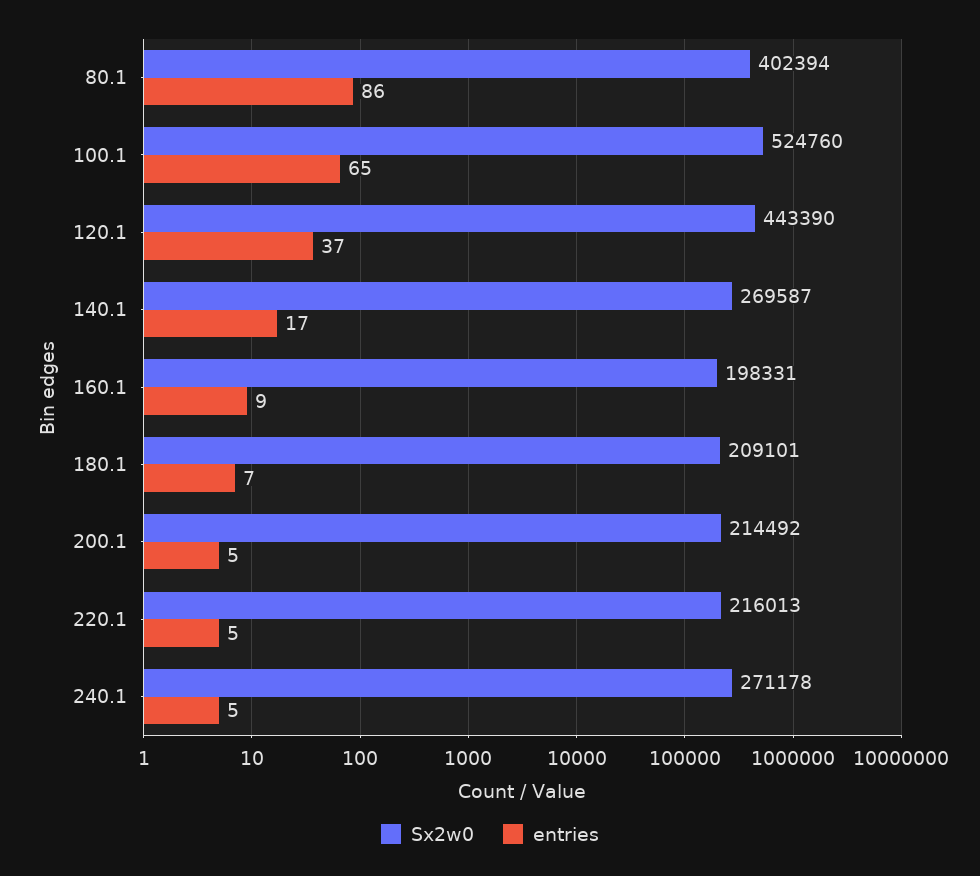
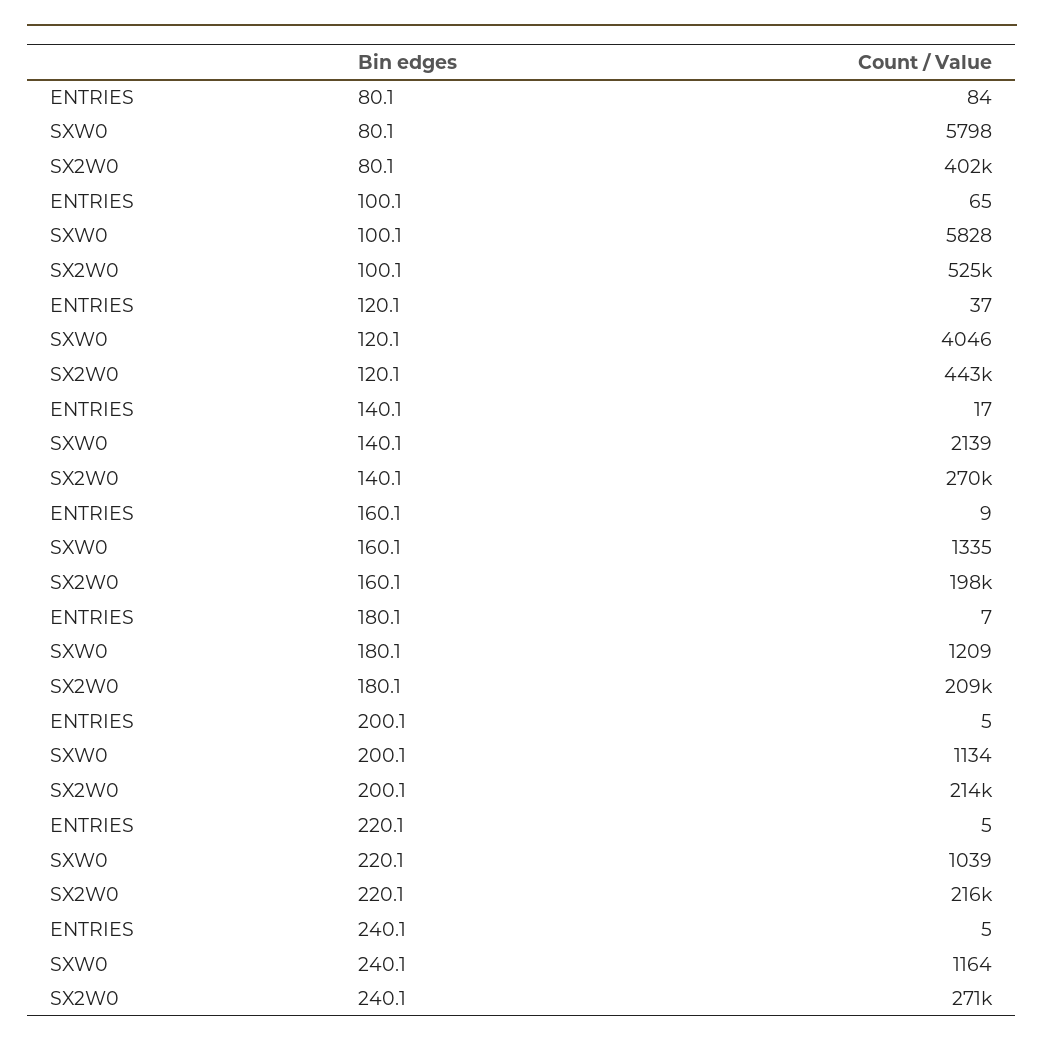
  {
    "Sx2w0": {
      "80.1": 402394,
      "100.1": 524760,
      "120.1": 443390,
      "140.1": 269587,
      "160.1": 198331,
      "180.1": 209101,
      "200.1": 214492,
      "220.1": 216013,
      "240.1": 271178
    },
    "entries": {
-     "80.1": 86,
+     "80.1": 84,
      "100.1": 65,
      "120.1": 37,
      "140.1": 17,
      "160.1": 9,
      "180.1": 7,
      "200.1": 5,
      "220.1": 5,
      "240.1": 5
-   }
+   },
+   "SXW0": {
+     "80.1": 5798,
+     "100.1": 5828,
+     "120.1": 4046,
+     "140.1": 2139,
+     "160.1": 1335,
+     "180.1": 1209,
+     "200.1": 1134,
+     "220.1": 1039,
+     "240.1": 1164
+   }
  }

